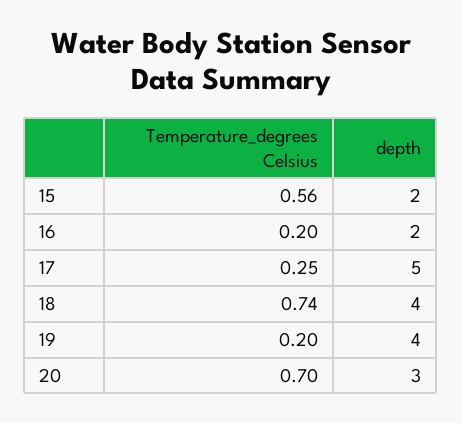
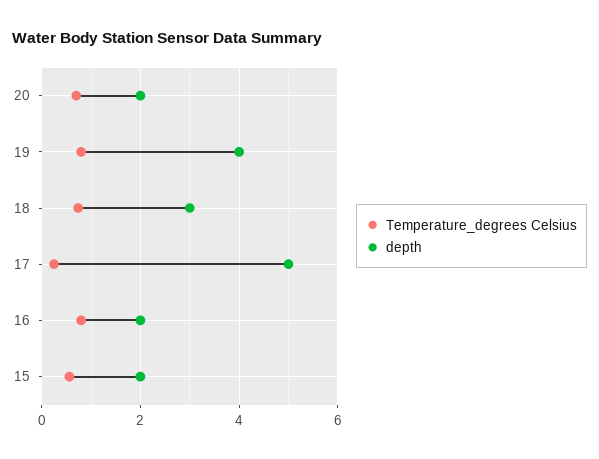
  {
    "Temperature_degrees Celsius": {
      "15": 0.56,
-     "16": 0.2,
+     "16": 0.8,
      "17": 0.25,
      "18": 0.74,
-     "19": 0.2,
+     "19": 0.8,
      "20": 0.7
    },
    "depth": {
      "15": 2,
      "16": 2,
      "17": 5,
-     "18": 4,
+     "18": 3,
      "19": 4,
-     "20": 3
+     "20": 2
    }
  }

